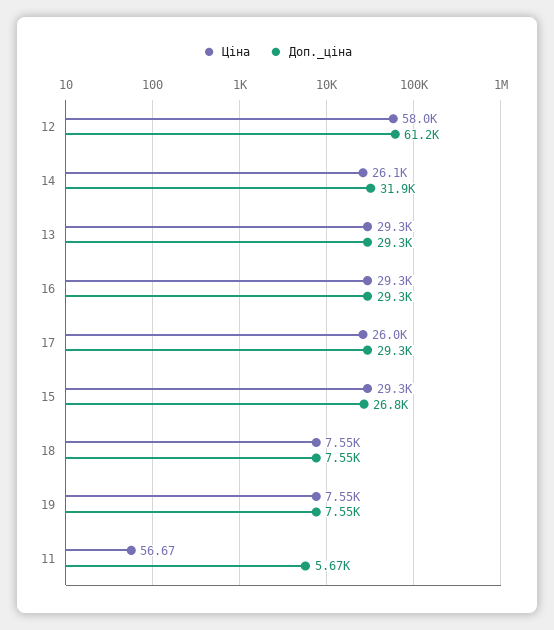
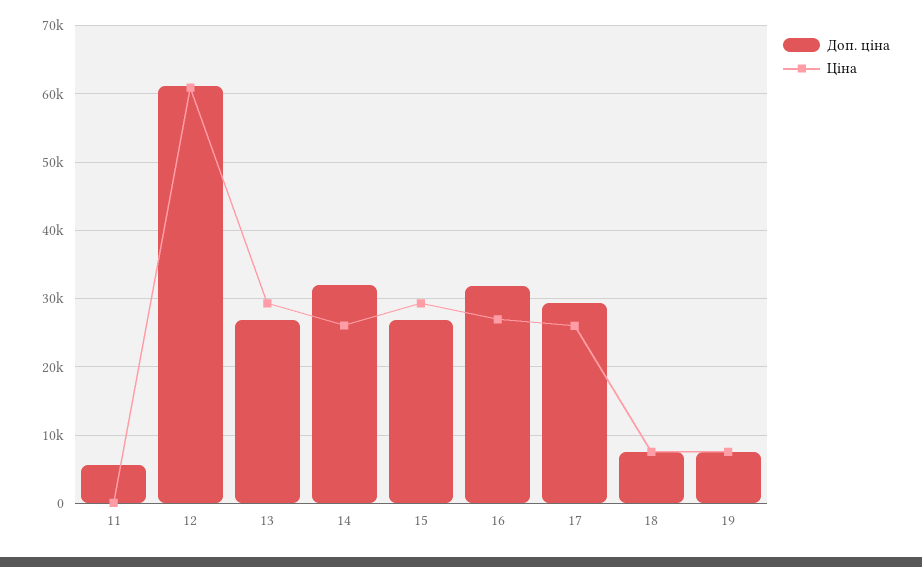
  {
    "Ціна": {
-     "12": 58000,
+     "12": 61000,
      "14": 26100,
      "13": 29300,
-     "16": 29300,
+     "16": 27000,
      "17": 26000,
      "15": 29300,
      "18": 7550,
      "19": 7550,
      "11": 56.67
    },
    "Доп._ціна": {
      "12": 61200,
      "14": 31900,
-     "13": 29300,
+     "13": 27000,
-     "16": 29300,
+     "16": 32000,
      "17": 29300,
      "15": 26800,
      "18": 7550,
      "19": 7550,
      "11": 5670
    }
  }

